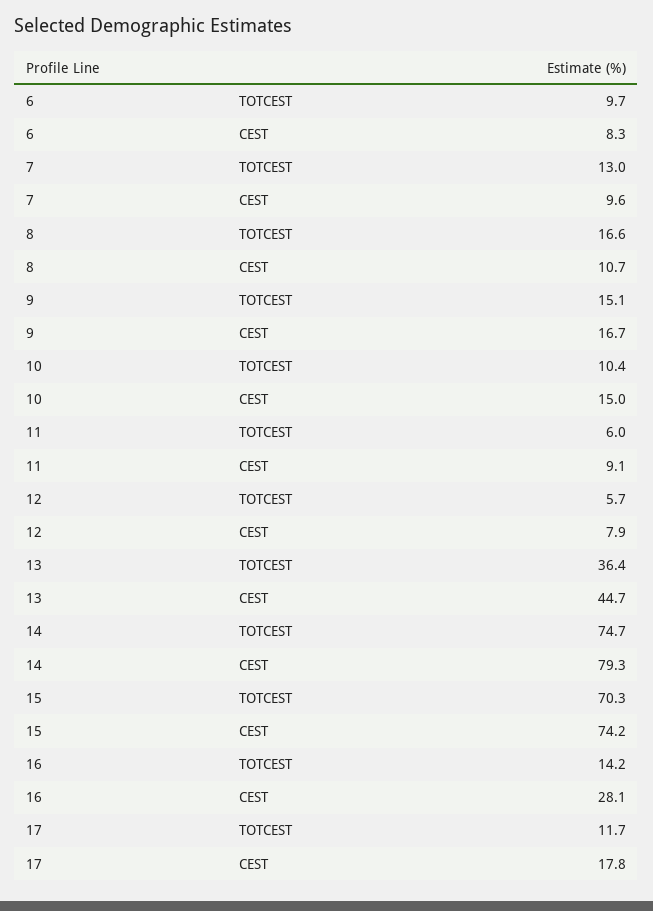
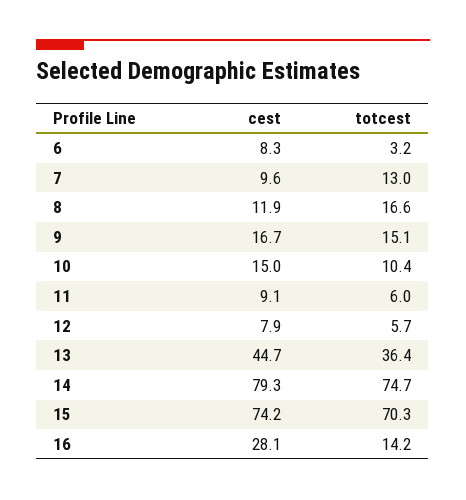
  {
    "6": {
-     "TOTCEST": 9.7,
+     "TOTCEST": 3.2,
      "CEST": 8.3
    },
    "7": {
      "TOTCEST": 13,
      "CEST": 9.6
    },
    "8": {
      "TOTCEST": 16.6,
-     "CEST": 10.7
+     "CEST": 11.9
    },
    "9": {
      "TOTCEST": 15.1,
      "CEST": 16.7
    },
    "10": {
      "TOTCEST": 10.4,
      "CEST": 15
    },
    "11": {
      "TOTCEST": 6,
      "CEST": 9.1
    },
    "12": {
      "TOTCEST": 5.7,
      "CEST": 7.9
    },
    "13": {
      "TOTCEST": 36.4,
      "CEST": 44.7
    },
    "14": {
      "TOTCEST": 74.7,
      "CEST": 79.3
    },
    "15": {
      "TOTCEST": 70.3,
      "CEST": 74.2
    },
    "16": {
      "TOTCEST": 14.2,
      "CEST": 28.1
-   },
+   }
-   "17": {
-     "TOTCEST": 11.7,
-     "CEST": 17.8
-   }
  }

